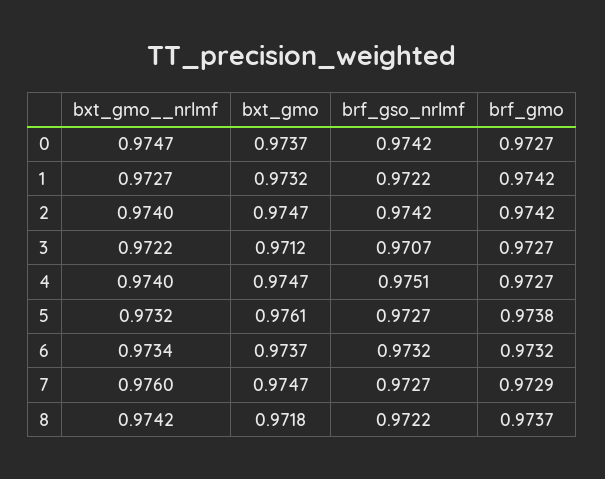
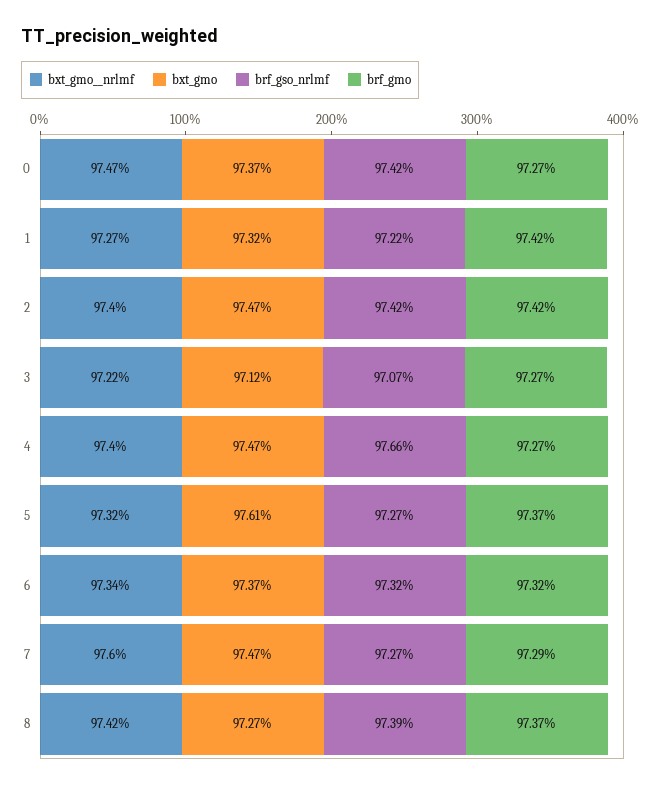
  {
    "bxt_gmo__nrlmf": {
      "0": 0.9747,
      "1": 0.9727,
      "2": 0.974,
      "3": 0.9722,
      "4": 0.974,
      "5": 0.9732,
      "6": 0.9734,
      "7": 0.976,
      "8": 0.9742
    },
    "bxt_gmo": {
      "0": 0.9737,
      "1": 0.9732,
      "2": 0.9747,
      "3": 0.9712,
      "4": 0.9747,
      "5": 0.9761,
      "6": 0.9737,
      "7": 0.9747,
-     "8": 0.9718
+     "8": 0.9727
    },
    "brf_gso_nrlmf": {
      "0": 0.9742,
      "1": 0.9722,
      "2": 0.9742,
      "3": 0.9707,
-     "4": 0.9751,
+     "4": 0.9766,
      "5": 0.9727,
      "6": 0.9732,
      "7": 0.9727,
-     "8": 0.9722
+     "8": 0.9739
    },
    "brf_gmo": {
      "0": 0.9727,
      "1": 0.9742,
      "2": 0.9742,
      "3": 0.9727,
      "4": 0.9727,
-     "5": 0.9738,
+     "5": 0.9737,
      "6": 0.9732,
      "7": 0.9729,
      "8": 0.9737
    }
  }

